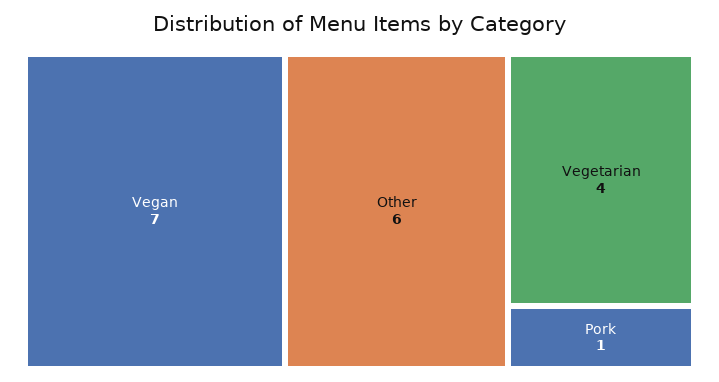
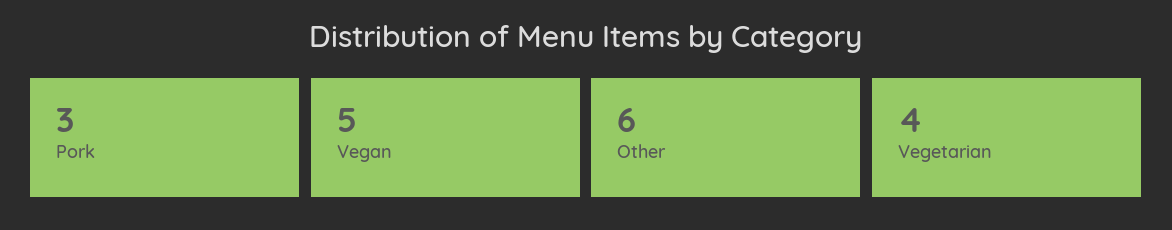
  {
-   "Vegan": 7,
+   "Vegan": 5,
    "Other": 6,
    "Vegetarian": 4,
-   "Pork": 1
+   "Pork": 3
  }

